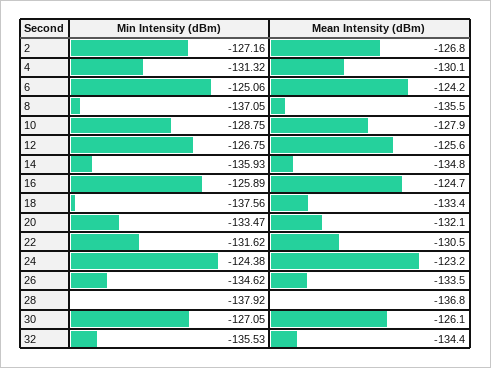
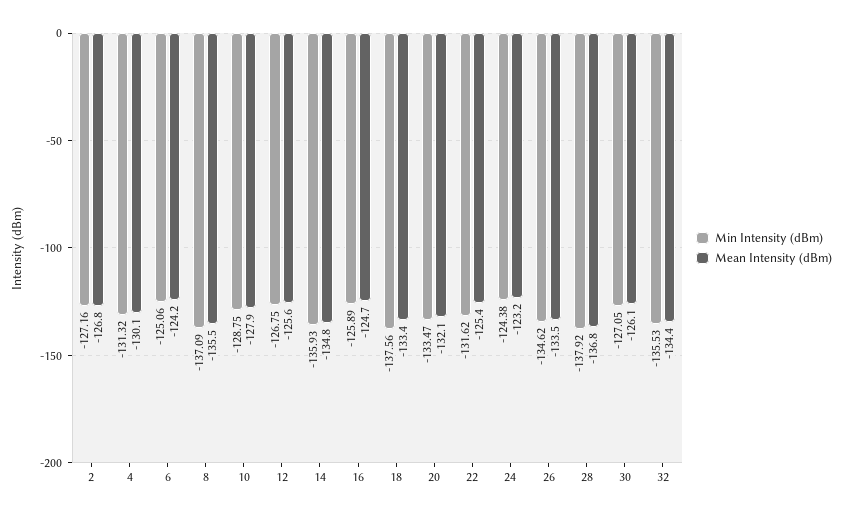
  {
    "Min Intensity (dBm)": {
      "2": -127.16,
      "4": -131.32,
      "6": -125.06,
-     "8": -137.05,
+     "8": -137.09,
      "10": -128.75,
      "12": -126.75,
      "14": -135.93,
      "16": -125.89,
      "18": -137.56,
      "20": -133.47,
      "22": -131.62,
      "24": -124.38,
      "26": -134.62,
      "28": -137.92,
      "30": -127.05,
      "32": -135.53
    },
    "Mean Intensity (dBm)": {
      "2": -126.8,
      "4": -130.1,
      "6": -124.2,
      "8": -135.5,
      "10": -127.9,
      "12": -125.6,
      "14": -134.8,
      "16": -124.7,
      "18": -133.4,
      "20": -132.1,
-     "22": -130.5,
+     "22": -125.4,
      "24": -123.2,
      "26": -133.5,
      "28": -136.8,
      "30": -126.1,
      "32": -134.4
    }
  }

